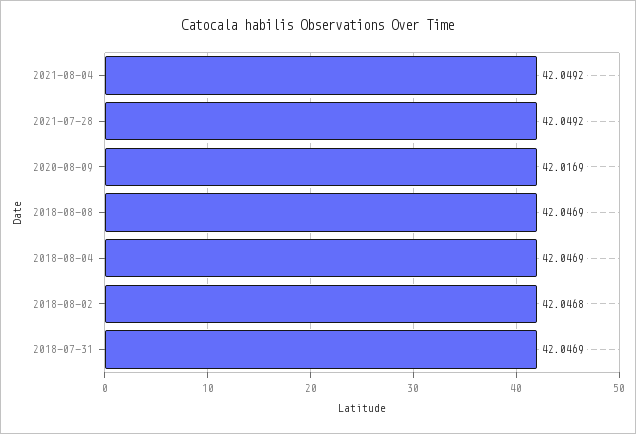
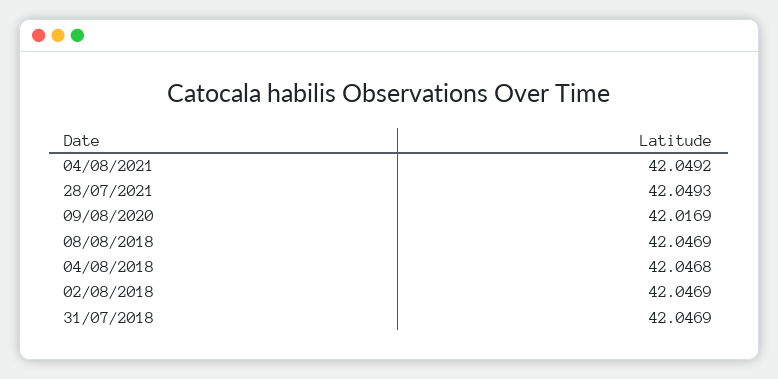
  {
    "2021-08-04": 42.0492,
-   "2021-07-28": 42.0492,
+   "2021-07-28": 42.0493,
    "2020-08-09": 42.0169,
    "2018-08-08": 42.0469,
-   "2018-08-04": 42.0469,
+   "2018-08-04": 42.0468,
-   "2018-08-02": 42.0468,
+   "2018-08-02": 42.0469,
    "2018-07-31": 42.0469
  }

